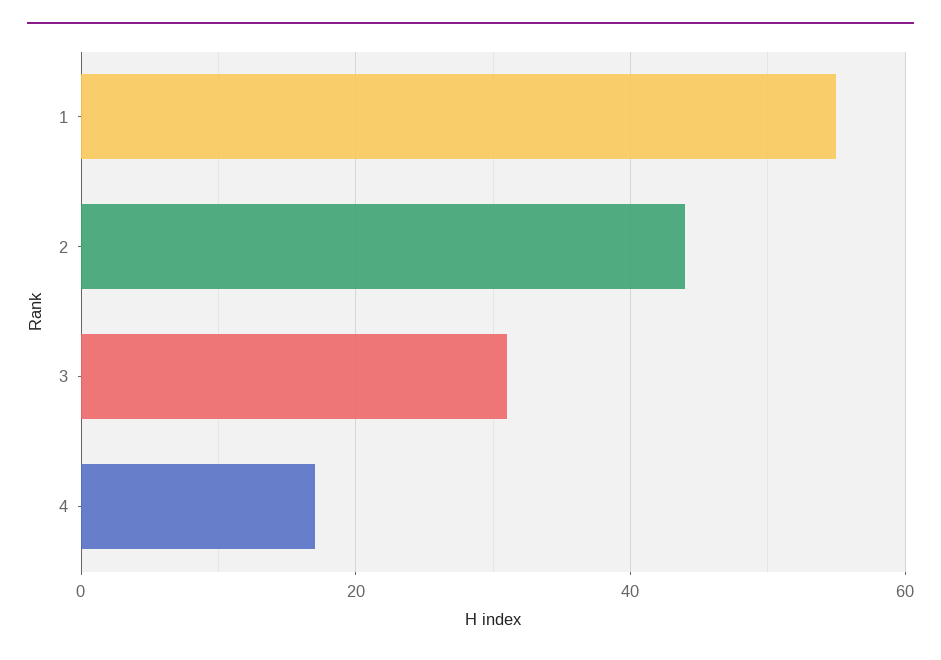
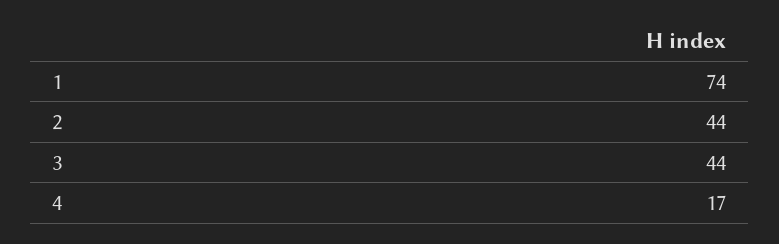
  {
-   "1": 55,
+   "1": 74,
    "2": 44,
-   "3": 30,
+   "3": 44,
    "4": 17
  }

